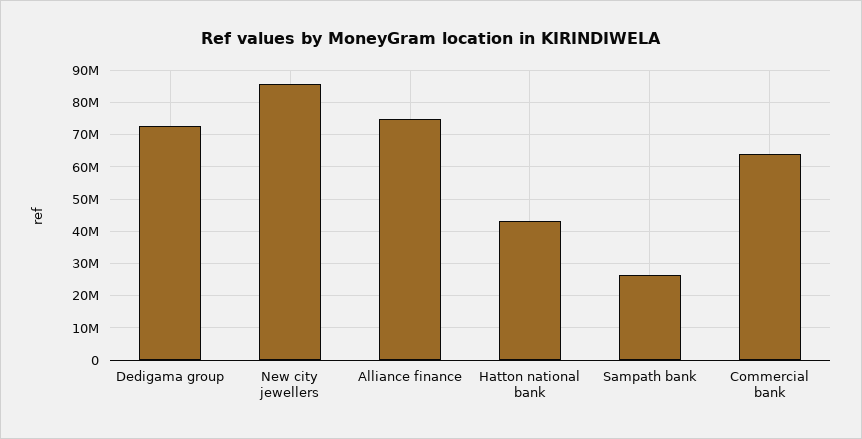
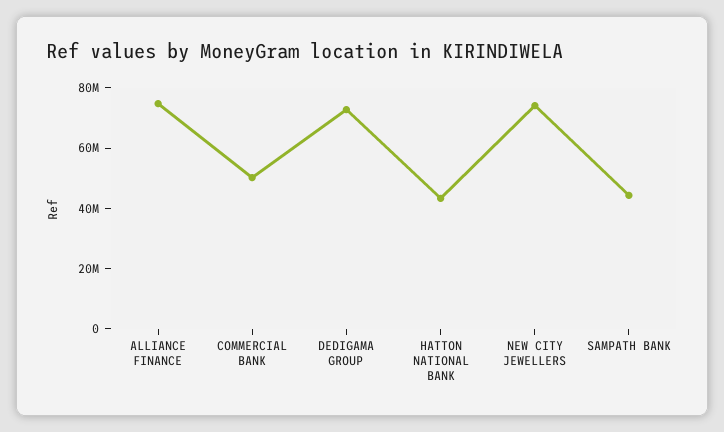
  {
    "Dedigama group": 72000000,
-   "New city jewellers": 86000000,
+   "New city jewellers": 75000000,
    "Alliance finance": 74000000,
    "Hatton national bank": 44000000,
-   "Sampath bank": 26000000,
+   "Sampath bank": 45000000,
-   "Commercial bank": 64000000
+   "Commercial bank": 50000000
  }

